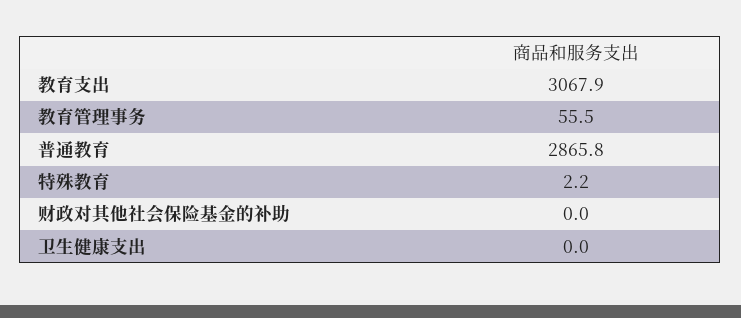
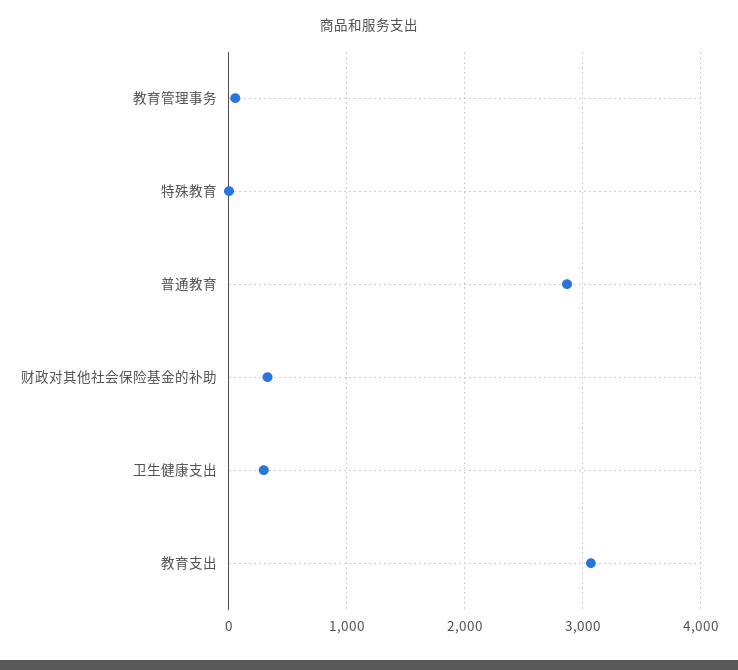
  {
    "教育支出": 3067.9,
    "教育管理事务": 55.5,
    "普通教育": 2865.8,
    "特殊教育": 2.2,
-   "财政对其他社会保险基金的补助": 0,
+   "财政对其他社会保险基金的补助": 300,
-   "卫生健康支出": 0
+   "卫生健康支出": 300
  }

